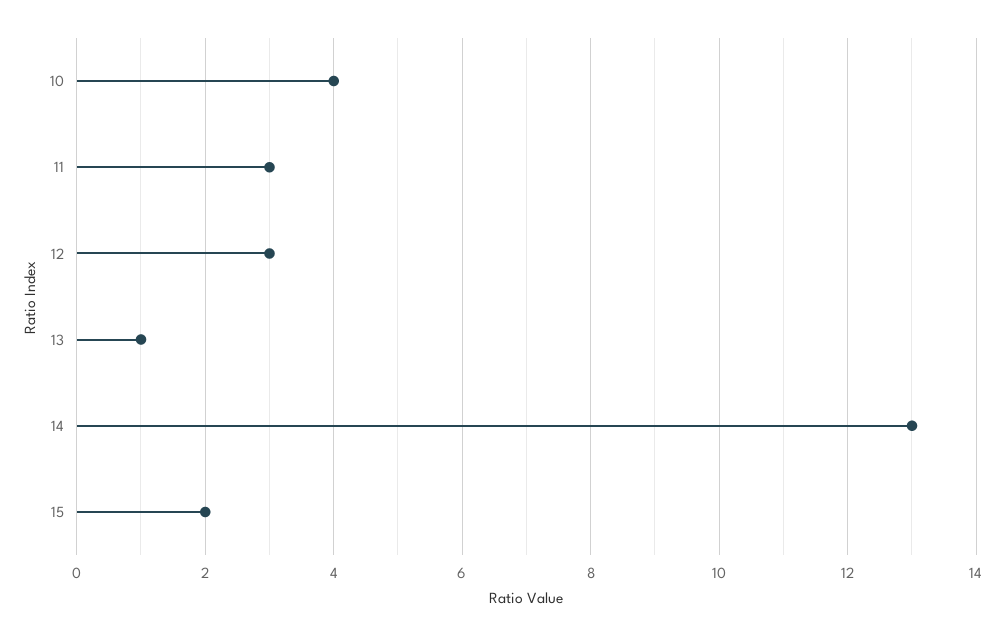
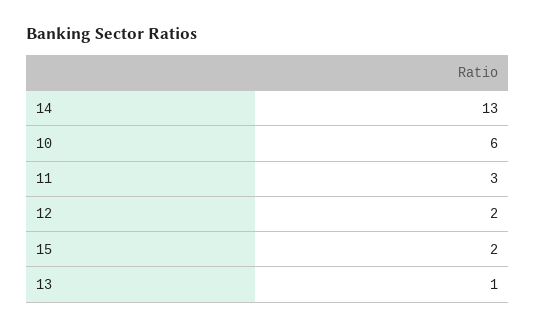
  {
-   "10": 4,
+   "10": 6,
    "11": 3,
-   "12": 3,
+   "12": 2,
    "13": 1,
    "14": 13,
    "15": 2
  }

